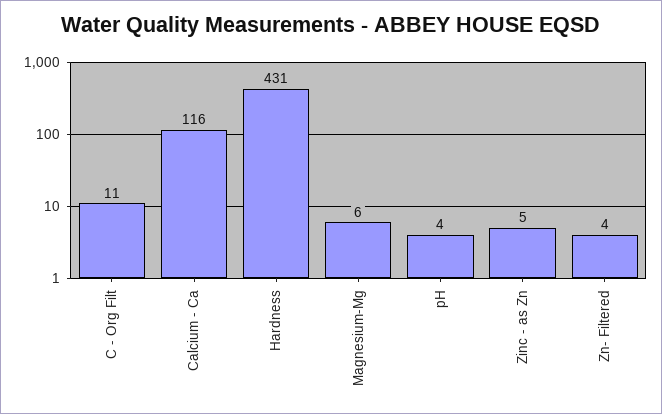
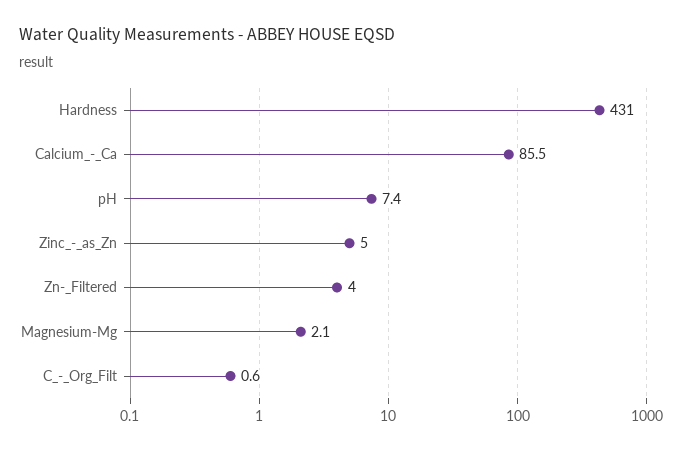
  {
-   "C - Org Filt": 11,
+   "C - Org Filt": 0.6,
-   "Calcium - Ca": 116,
+   "Calcium - Ca": 85.5,
    "Hardness": 431,
-   "Magnesium-Mg": 6,
+   "Magnesium-Mg": 2.1,
-   "pH": 4,
+   "pH": 7.4,
    "Zinc - as Zn": 5,
    "Zn- Filtered": 4
  }

